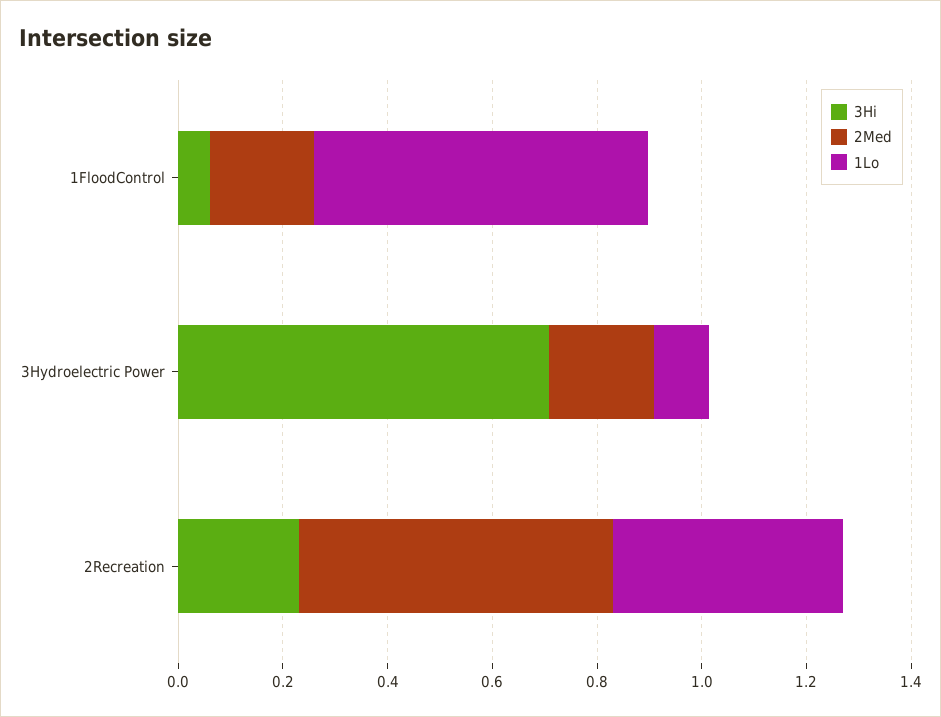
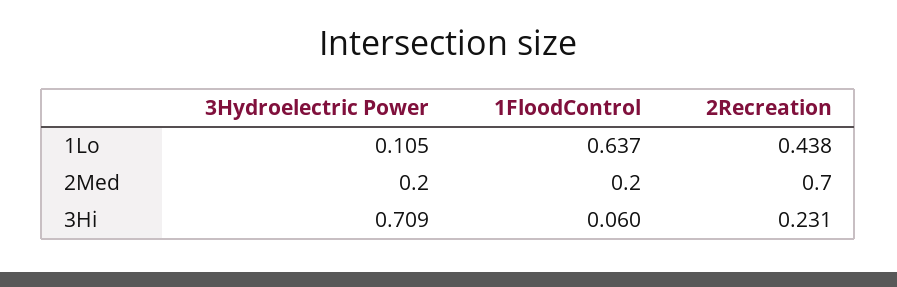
  {
    "3Hi": {
      "1FloodControl": 0.06,
      "3Hydroelectric Power": 0.709,
      "2Recreation": 0.231
    },
    "2Med": {
      "1FloodControl": 0.2,
      "3Hydroelectric Power": 0.2,
-     "2Recreation": 0.6
+     "2Recreation": 0.7
    },
    "1Lo": {
      "1FloodControl": 0.637,
      "3Hydroelectric Power": 0.105,
      "2Recreation": 0.438
    }
  }

